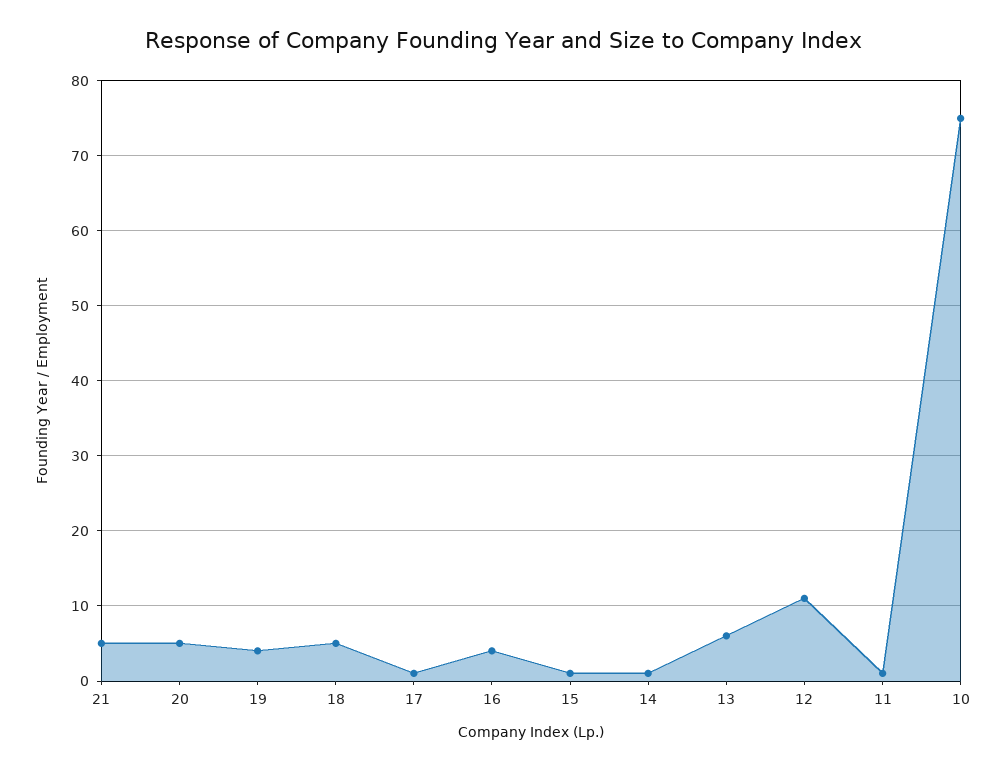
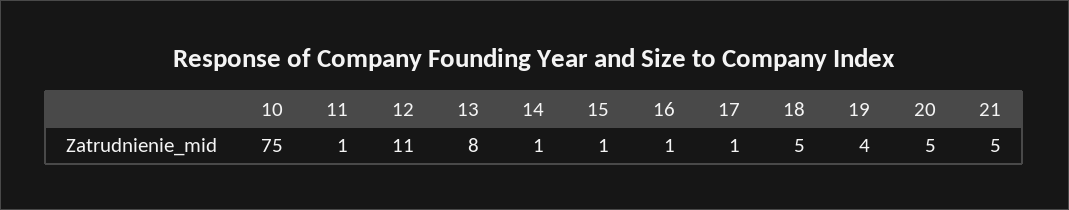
  {
    "21": 5,
    "20": 5,
    "19": 4,
    "18": 5,
    "17": 1,
-   "16": 4,
+   "16": 1,
    "15": 1,
    "14": 1,
-   "13": 6,
+   "13": 8,
    "12": 11,
    "11": 1,
    "10": 75
  }

